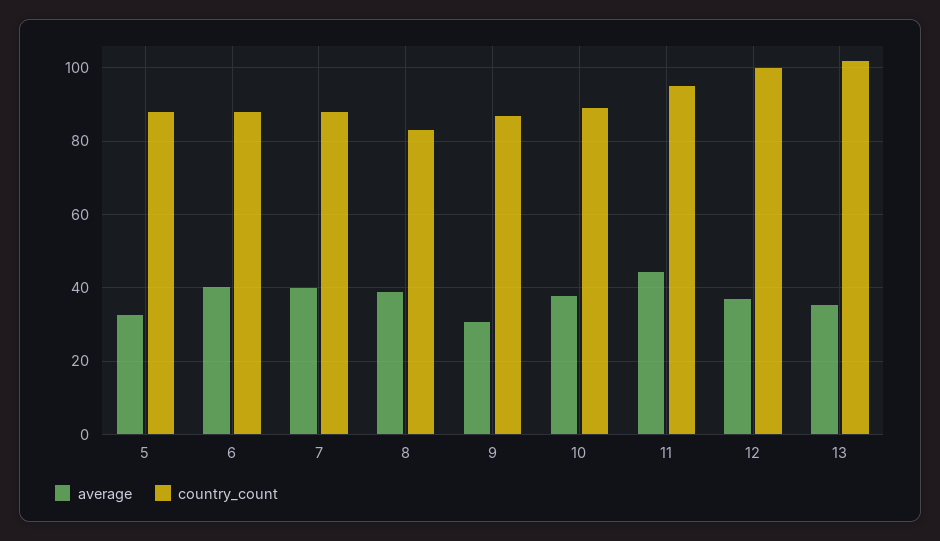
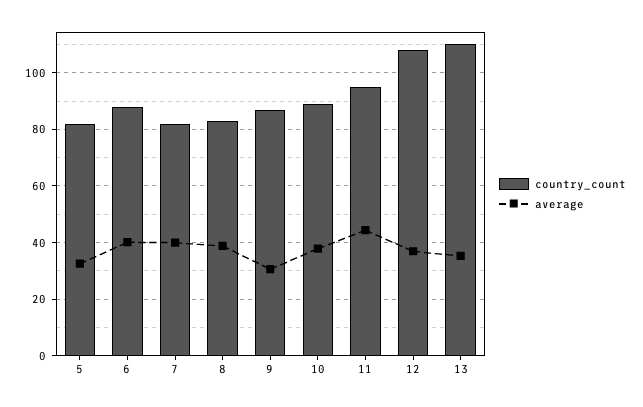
  {
    "average": {
      "5": 32,
      "6": 40,
      "7": 40,
      "8": 38,
      "9": 30,
      "10": 38,
      "11": 44,
      "12": 36,
      "13": 36
    },
    "country_count": {
-     "5": 88,
+     "5": 82.5,
      "6": 88,
-     "7": 88,
+     "7": 82.5,
      "8": 84,
      "9": 88,
      "10": 90,
      "11": 96,
-     "12": 100,
+     "12": 107.5,
-     "13": 102
+     "13": 110
    }
  }

